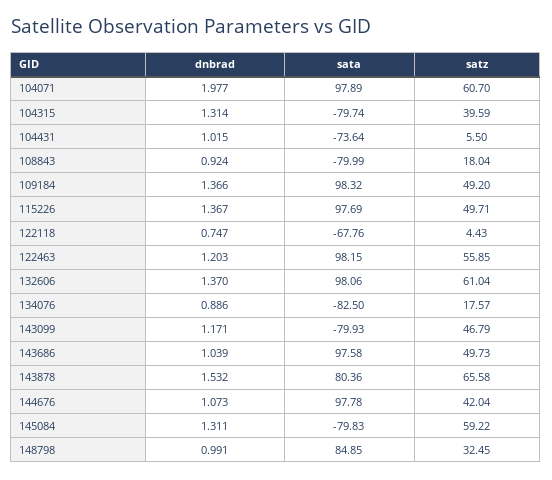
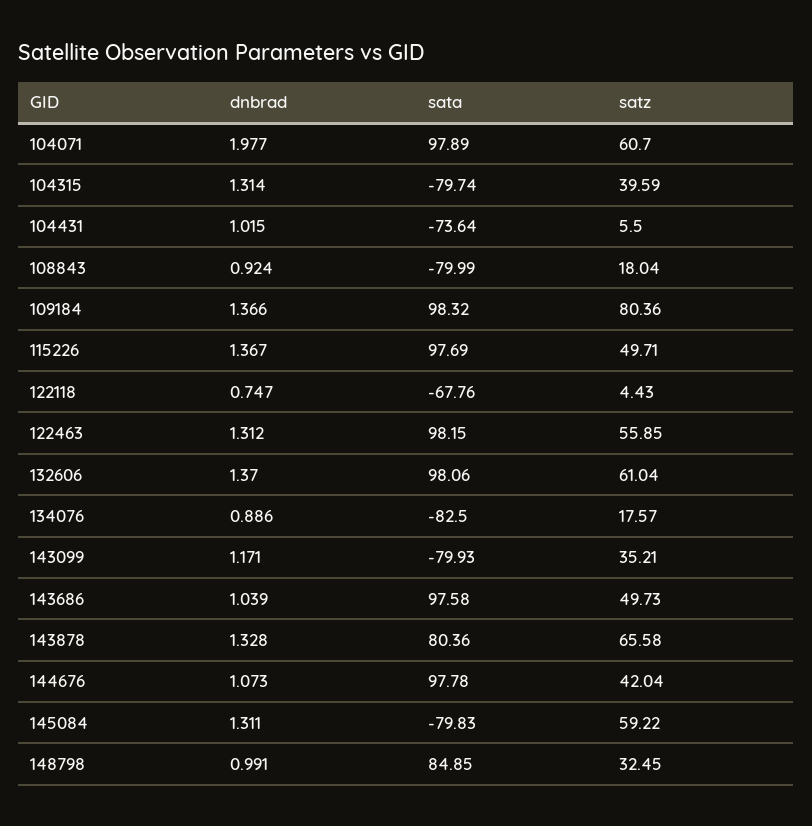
  {
    "dnbrad": {
      "104071": 1.977,
      "104315": 1.314,
      "104431": 1.015,
      "108843": 0.924,
      "109184": 1.366,
      "115226": 1.367,
      "122118": 0.747,
-     "122463": 1.203,
+     "122463": 1.312,
      "132606": 1.37,
      "134076": 0.886,
      "143099": 1.171,
      "143686": 1.039,
-     "143878": 1.532,
+     "143878": 1.328,
      "144676": 1.073,
      "145084": 1.311,
      "148798": 0.991
    },
    "sata": {
      "104071": 97.89,
      "104315": -79.74,
      "104431": -73.64,
      "108843": -79.99,
      "109184": 98.32,
      "115226": 97.69,
      "122118": -67.76,
      "122463": 98.15,
      "132606": 98.06,
      "134076": -82.5,
      "143099": -79.93,
      "143686": 97.58,
      "143878": 80.36,
      "144676": 97.78,
      "145084": -79.83,
      "148798": 84.85
    },
    "satz": {
      "104071": 60.7,
      "104315": 39.59,
      "104431": 5.5,
      "108843": 18.04,
-     "109184": 49.2,
+     "109184": 80.36,
      "115226": 49.71,
      "122118": 4.43,
      "122463": 55.85,
      "132606": 61.04,
      "134076": 17.57,
-     "143099": 46.79,
+     "143099": 35.21,
      "143686": 49.73,
      "143878": 65.58,
      "144676": 42.04,
      "145084": 59.22,
      "148798": 32.45
    }
  }

